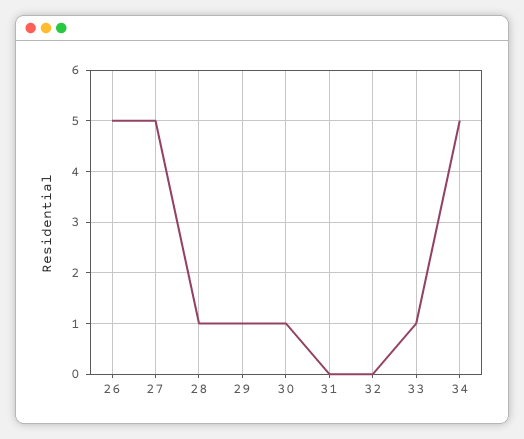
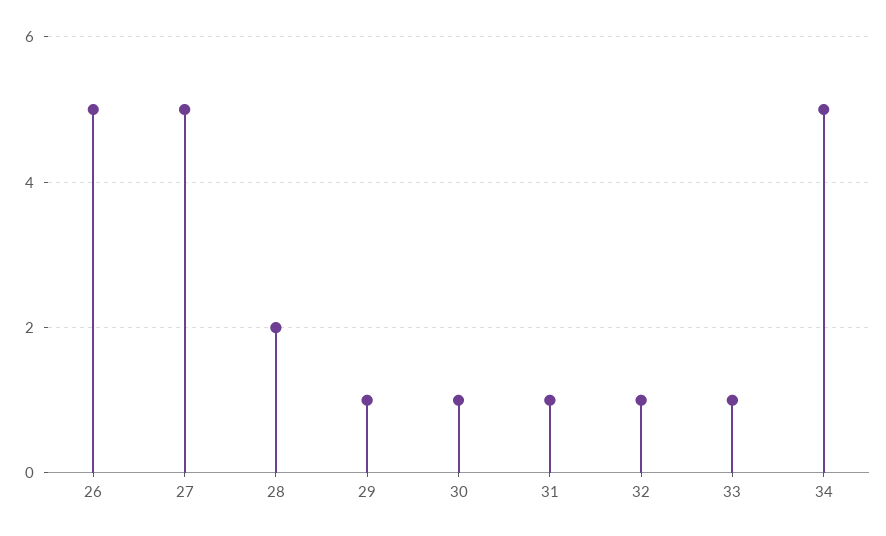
  {
    "26": 5,
    "27": 5,
-   "28": 1,
+   "28": 2,
    "29": 1,
    "30": 1,
-   "31": 0,
+   "31": 1,
-   "32": 0,
+   "32": 1,
    "33": 1,
    "34": 5
  }

